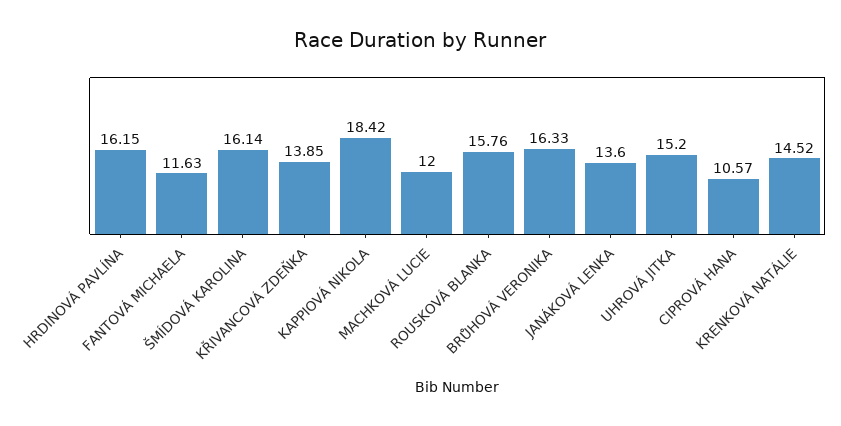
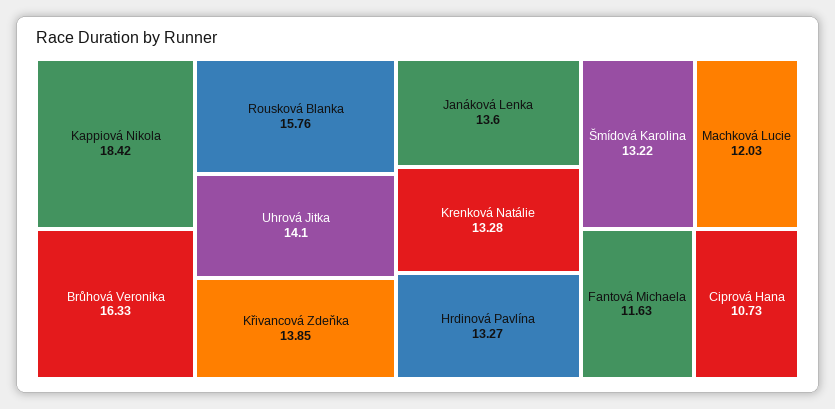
  {
-   "HRDINOVÁ PAVLÍNA": 16.15,
+   "HRDINOVÁ PAVLÍNA": 13.27,
    "FANTOVÁ MICHAELA": 11.63,
-   "ŠMÍDOVÁ KAROLINA": 16.14,
+   "ŠMÍDOVÁ KAROLINA": 13.22,
    "KŘIVANCOVÁ ZDEŇKA": 13.85,
    "KAPPIOVÁ NIKOLA": 18.42,
-   "MACHKOVÁ LUCIE": 12,
+   "MACHKOVÁ LUCIE": 12.03,
    "ROUSKOVÁ BLANKA": 15.76,
    "BRŮHOVÁ VERONIKA": 16.33,
    "JANÁKOVÁ LENKA": 13.6,
-   "UHROVÁ JITKA": 15.2,
+   "UHROVÁ JITKA": 14.1,
-   "CIPROVÁ HANA": 10.57,
+   "CIPROVÁ HANA": 10.73,
-   "KRENKOVÁ NATÁLIE": 14.52
+   "KRENKOVÁ NATÁLIE": 13.28
  }

